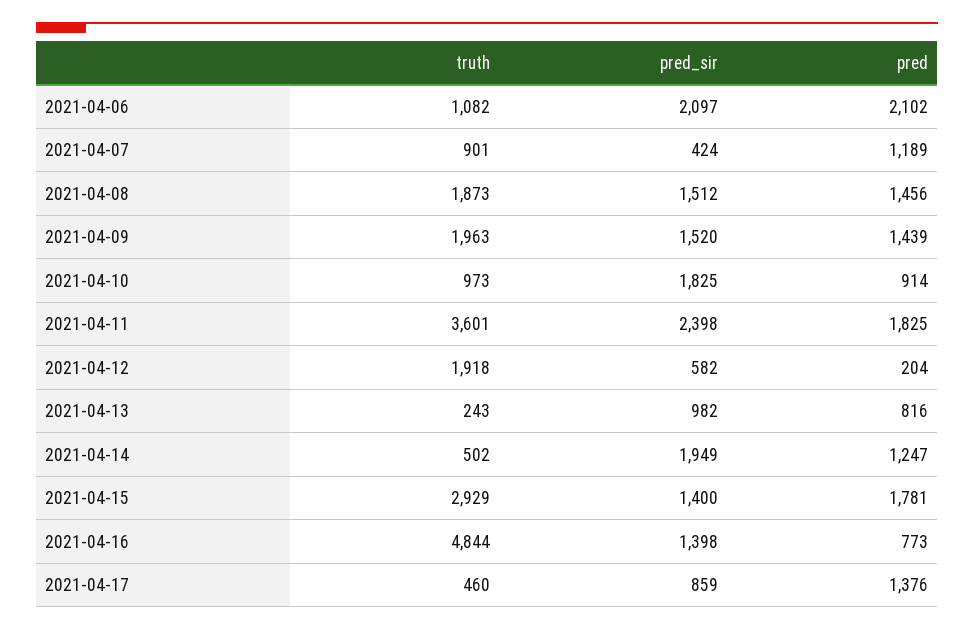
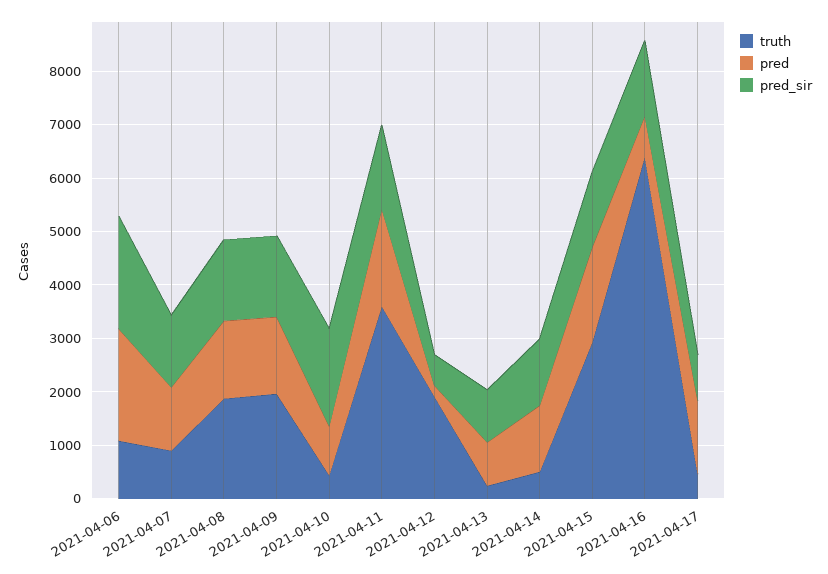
  {
    "truth": {
      "2021-04-06": 1082,
      "2021-04-07": 901,
      "2021-04-08": 1873,
      "2021-04-09": 1963,
-     "2021-04-10": 973,
+     "2021-04-10": 400,
      "2021-04-11": 3601,
      "2021-04-12": 1918,
      "2021-04-13": 243,
      "2021-04-14": 502,
      "2021-04-15": 2929,
-     "2021-04-16": 4844,
+     "2021-04-16": 6400,
      "2021-04-17": 460
    },
    "pred_sir": {
      "2021-04-06": 2097,
-     "2021-04-07": 424,
+     "2021-04-07": 1400,
      "2021-04-08": 1512,
      "2021-04-09": 1520,
      "2021-04-10": 1825,
-     "2021-04-11": 2398,
+     "2021-04-11": 1600,
      "2021-04-12": 582,
      "2021-04-13": 982,
-     "2021-04-14": 1949,
+     "2021-04-14": 1200,
      "2021-04-15": 1400,
      "2021-04-16": 1398,
      "2021-04-17": 859
    },
    "pred": {
      "2021-04-06": 2102,
      "2021-04-07": 1189,
      "2021-04-08": 1456,
      "2021-04-09": 1439,
      "2021-04-10": 914,
      "2021-04-11": 1825,
      "2021-04-12": 204,
      "2021-04-13": 816,
      "2021-04-14": 1247,
      "2021-04-15": 1781,
      "2021-04-16": 773,
      "2021-04-17": 1376
    }
  }

